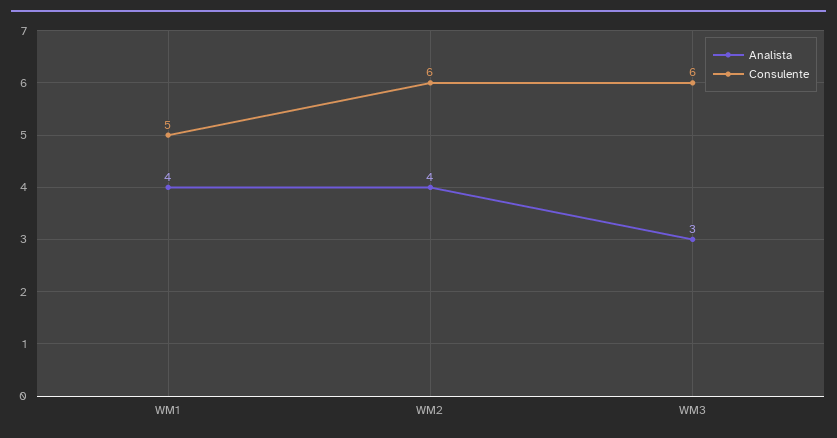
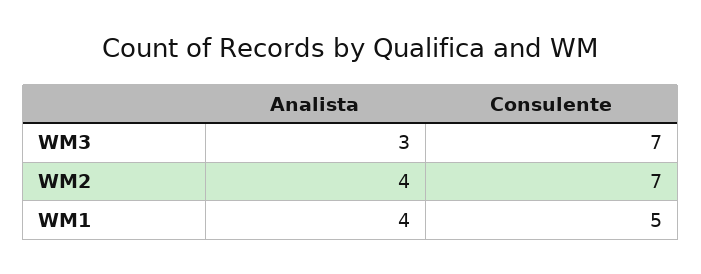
  {
    "Analista": {
      "WM1": 4,
      "WM2": 4,
      "WM3": 3
    },
    "Consulente": {
      "WM1": 5,
-     "WM2": 6,
+     "WM2": 7,
-     "WM3": 6
+     "WM3": 7
    }
  }

